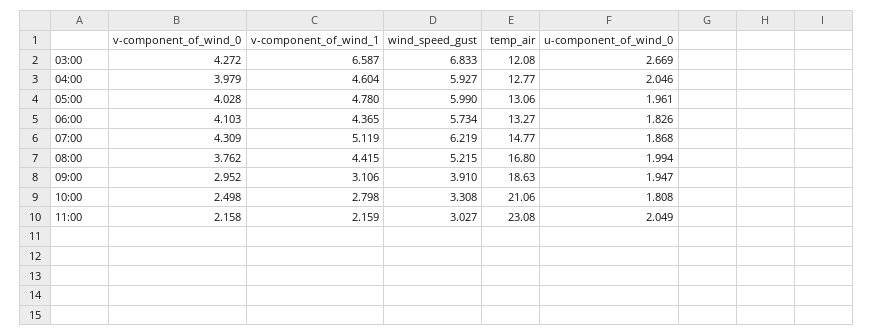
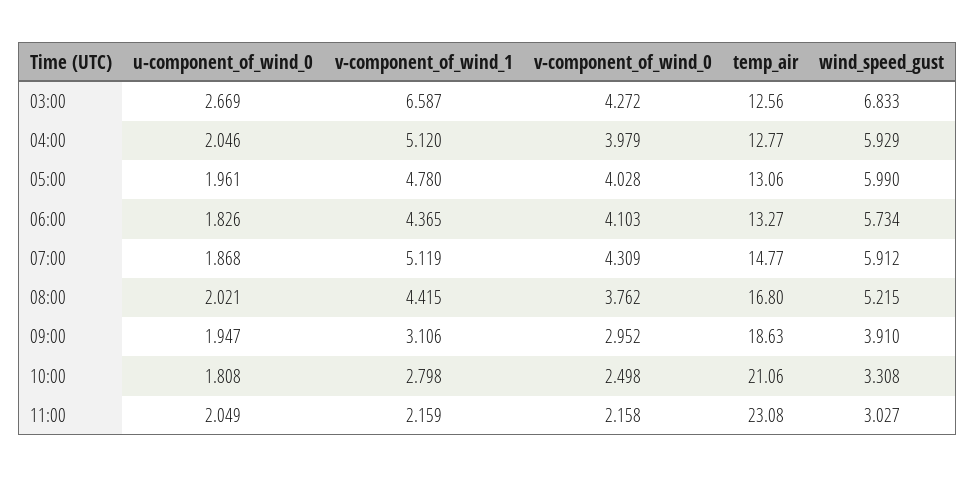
  {
    "v-component_of_wind_0": {
      "03:00": 4.272,
      "04:00": 3.979,
      "05:00": 4.028,
      "06:00": 4.103,
      "07:00": 4.309,
      "08:00": 3.762,
      "09:00": 2.952,
      "10:00": 2.498,
      "11:00": 2.158
    },
    "v-component_of_wind_1": {
      "03:00": 6.587,
-     "04:00": 4.604,
+     "04:00": 5.12,
      "05:00": 4.78,
      "06:00": 4.365,
      "07:00": 5.119,
      "08:00": 4.415,
      "09:00": 3.106,
      "10:00": 2.798,
      "11:00": 2.159
    },
    "wind_speed_gust": {
      "03:00": 6.833,
-     "04:00": 5.927,
+     "04:00": 5.929,
      "05:00": 5.99,
      "06:00": 5.734,
-     "07:00": 6.219,
+     "07:00": 5.912,
      "08:00": 5.215,
      "09:00": 3.91,
      "10:00": 3.308,
      "11:00": 3.027
    },
    "temp_air": {
-     "03:00": 12.08,
+     "03:00": 12.56,
      "04:00": 12.77,
      "05:00": 13.06,
      "06:00": 13.27,
      "07:00": 14.77,
      "08:00": 16.8,
      "09:00": 18.63,
      "10:00": 21.06,
      "11:00": 23.08
    },
    "u-component_of_wind_0": {
      "03:00": 2.669,
      "04:00": 2.046,
      "05:00": 1.961,
      "06:00": 1.826,
      "07:00": 1.868,
-     "08:00": 1.994,
+     "08:00": 2.021,
      "09:00": 1.947,
      "10:00": 1.808,
      "11:00": 2.049
    }
  }

